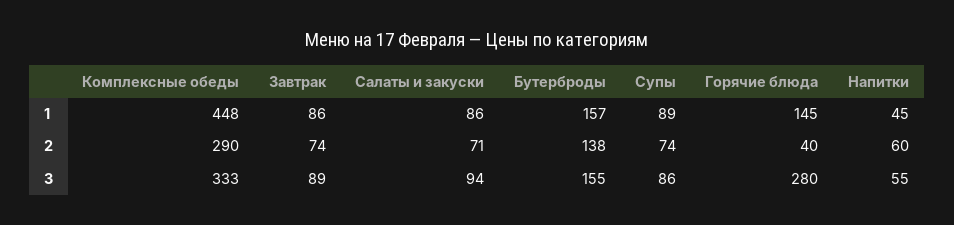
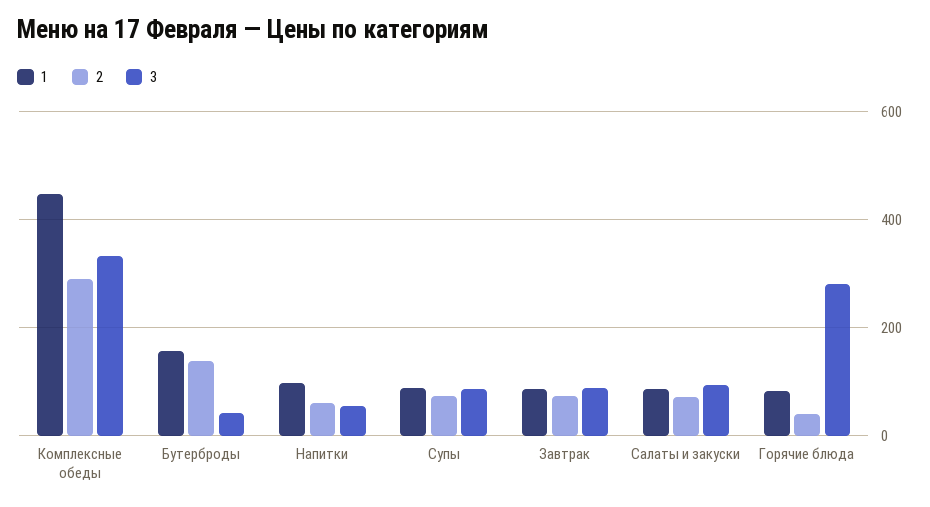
  {
    "1": {
      "Комплексные обеды": 448,
      "Завтрак": 86,
      "Салаты и закуски": 86,
      "Бутерброды": 157,
      "Супы": 89,
-     "Горячие блюда": 145,
+     "Горячие блюда": 80,
-     "Напитки": 45
+     "Напитки": 100
    },
    "2": {
      "Комплексные обеды": 290,
      "Завтрак": 74,
      "Салаты и закуски": 71,
      "Бутерброды": 138,
      "Супы": 74,
      "Горячие блюда": 40,
      "Напитки": 60
    },
    "3": {
      "Комплексные обеды": 333,
      "Завтрак": 89,
      "Салаты и закуски": 94,
-     "Бутерброды": 155,
+     "Бутерброды": 40,
      "Супы": 86,
      "Горячие блюда": 280,
      "Напитки": 55
    }
  }

